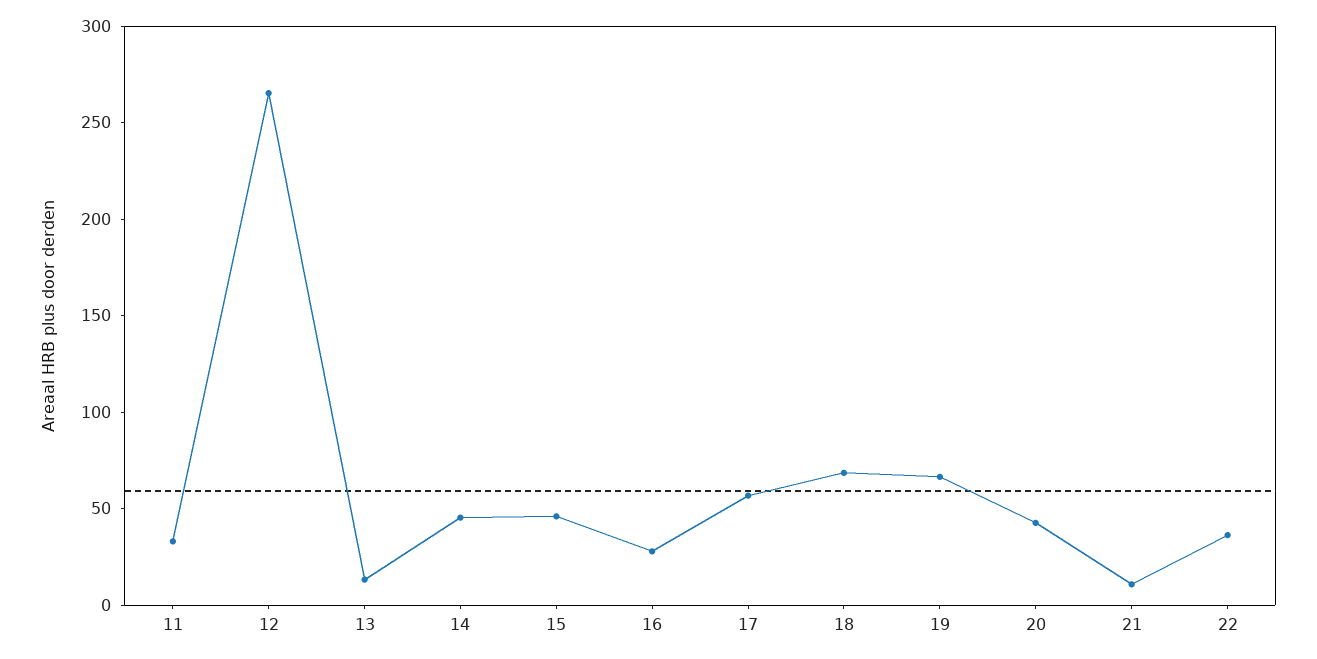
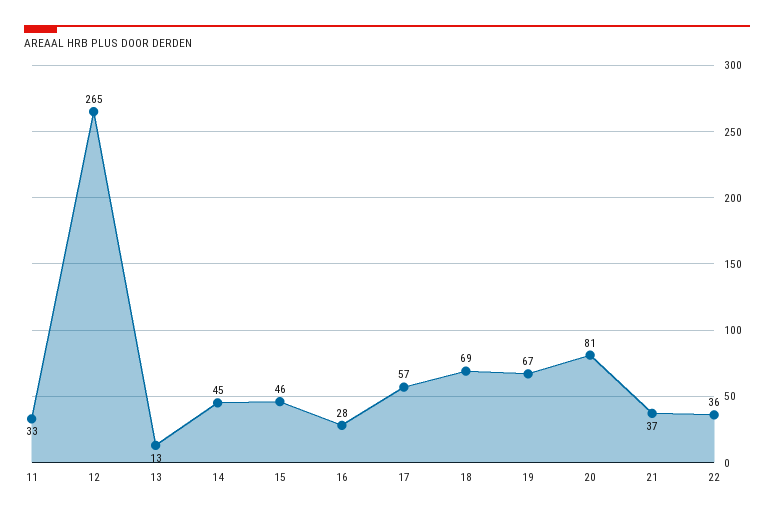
  {
    "11": 33,
    "12": 265,
    "13": 13,
    "14": 45,
    "15": 46,
    "16": 28,
    "17": 57,
    "18": 69,
    "19": 67,
-   "20": 40,
+   "20": 81,
-   "21": 10,
+   "21": 37,
    "22": 36
  }

